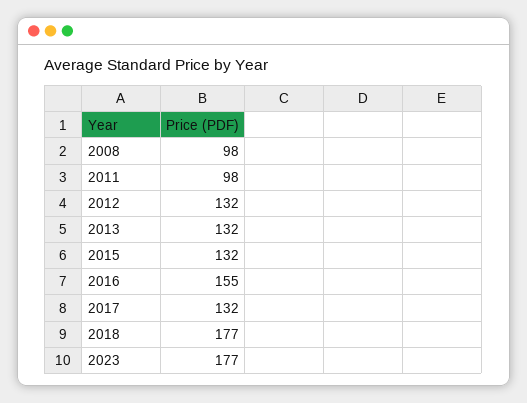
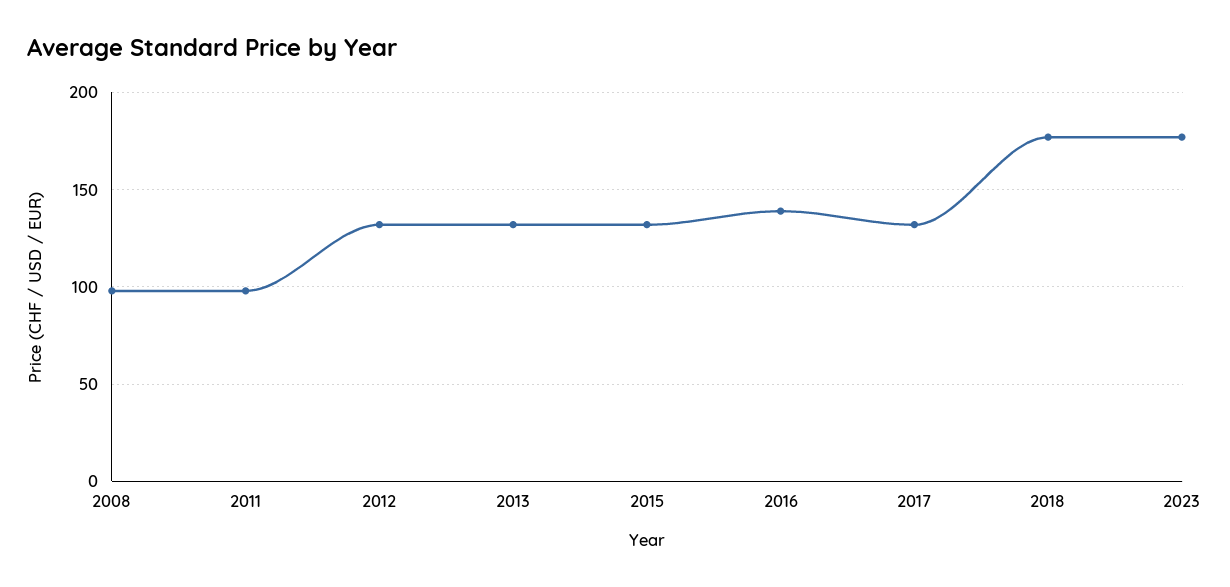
  {
    "2008": 98,
    "2011": 98,
    "2012": 132,
    "2013": 132,
    "2015": 132,
-   "2016": 155,
+   "2016": 140,
    "2017": 132,
    "2018": 177,
    "2023": 177
  }

